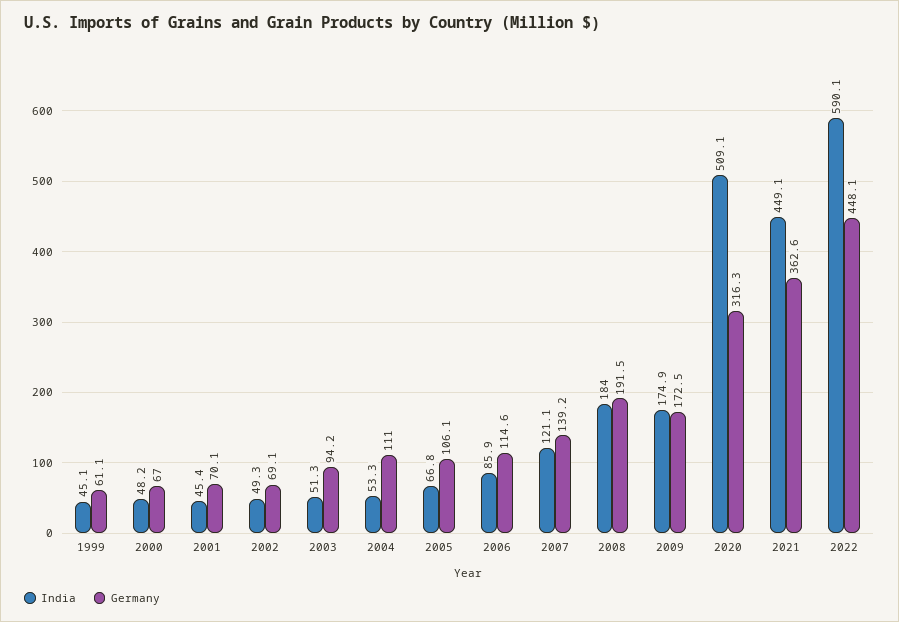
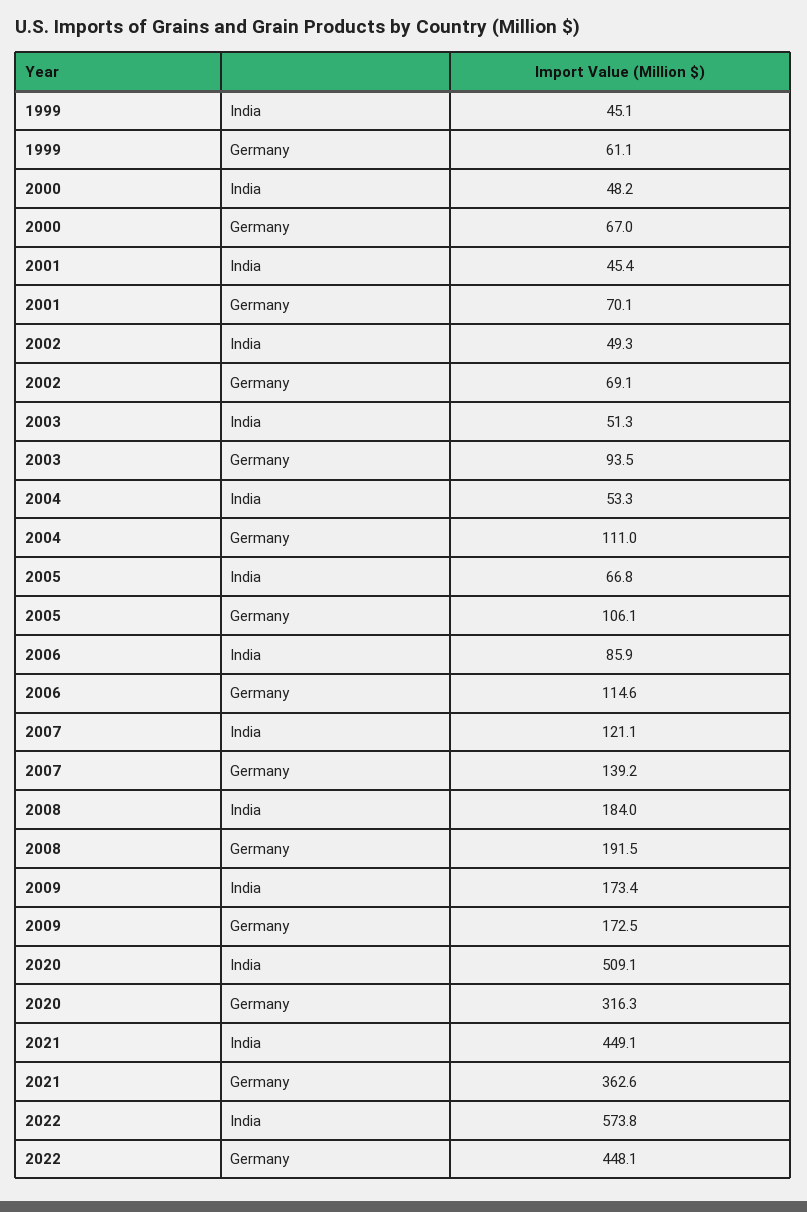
  {
    "India": {
      "1999": 45.1,
      "2000": 48.2,
      "2001": 45.4,
      "2002": 49.3,
      "2003": 51.3,
      "2004": 53.3,
      "2005": 66.8,
      "2006": 85.9,
      "2007": 121.1,
      "2008": 184,
-     "2009": 174.9,
+     "2009": 173.4,
      "2020": 509.1,
      "2021": 449.1,
-     "2022": 590.1
+     "2022": 573.8
    },
    "Germany": {
      "1999": 61.1,
      "2000": 67,
      "2001": 70.1,
      "2002": 69.1,
-     "2003": 94.2,
+     "2003": 93.5,
      "2004": 111,
      "2005": 106.1,
      "2006": 114.6,
      "2007": 139.2,
      "2008": 191.5,
      "2009": 172.5,
      "2020": 316.3,
      "2021": 362.6,
      "2022": 448.1
    }
  }

